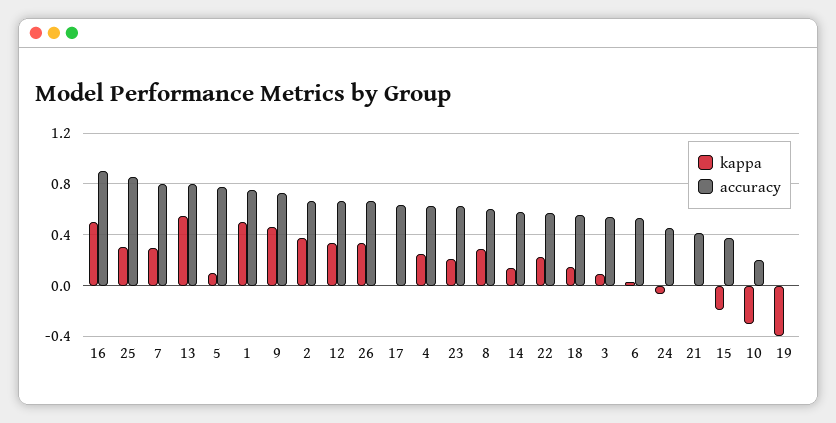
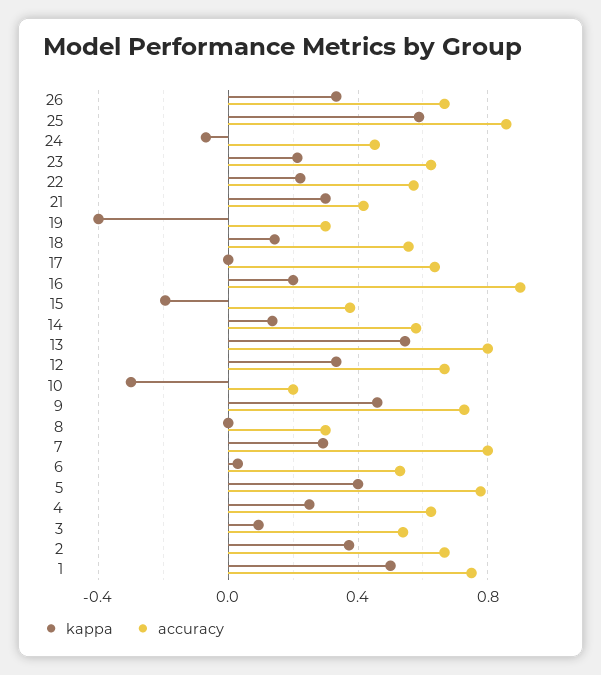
  {
    "kappa": {
-     "16": 0.5,
+     "16": 0.2,
-     "25": 0.3,
+     "25": 0.6,
      "7": 0.3,
      "13": 0.55,
-     "5": 0.1,
+     "5": 0.4,
      "1": 0.5,
      "9": 0.45,
      "2": 0.35,
      "12": 0.35,
      "26": 0.35,
      "17": 0,
      "4": 0.25,
      "23": 0.2,
-     "8": 0.3,
+     "8": 0,
      "14": 0.15,
      "22": 0.2,
      "18": 0.15,
      "3": 0.1,
      "6": 0.05,
      "24": -0.05,
-     "21": 0,
+     "21": 0.3,
      "15": -0.2,
      "10": -0.3,
      "19": -0.4
    },
    "accuracy": {
      "16": 0.9,
      "25": 0.85,
      "7": 0.8,
      "13": 0.8,
      "5": 0.8,
      "1": 0.75,
      "9": 0.75,
      "2": 0.65,
      "12": 0.65,
      "26": 0.65,
      "17": 0.65,
      "4": 0.65,
      "23": 0.65,
-     "8": 0.6,
+     "8": 0.3,
      "14": 0.6,
      "22": 0.55,
      "18": 0.55,
      "3": 0.55,
      "6": 0.55,
      "24": 0.45,
      "21": 0.4,
      "15": 0.4,
      "10": 0.2,
-     "19": 0
+     "19": 0.3
    }
  }

